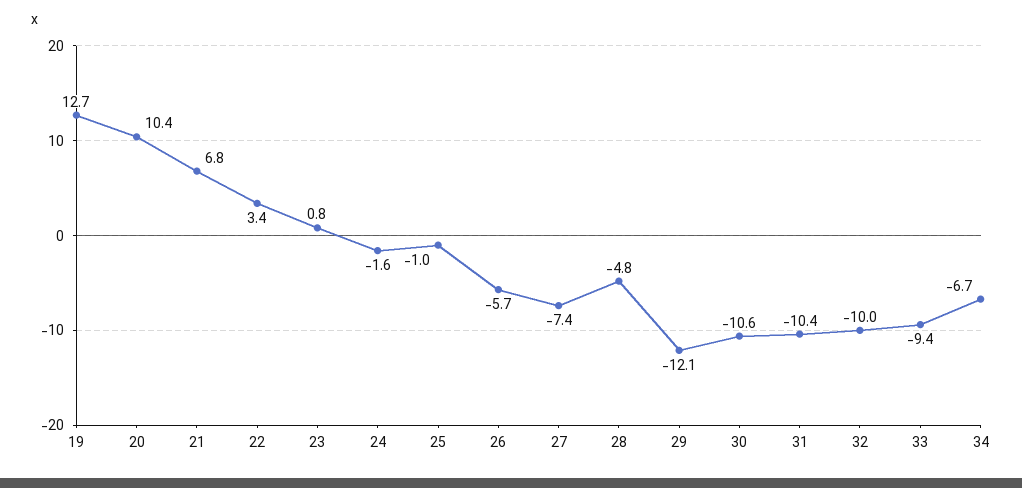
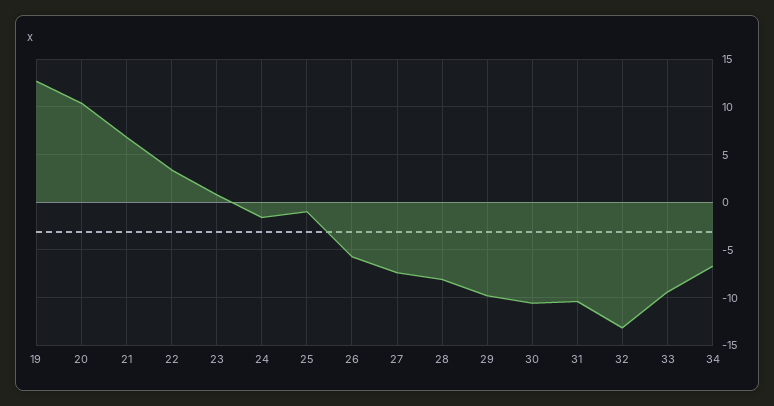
  {
    "19": 12.7,
    "20": 10.4,
    "21": 6.8,
    "22": 3.4,
    "23": 0.8,
    "24": -1.6,
    "25": -1,
    "26": -5.7,
    "27": -7.4,
-   "28": -4.8,
+   "28": -8,
-   "29": -12.1,
+   "29": -10,
    "30": -10.6,
    "31": -10.4,
-   "32": -10,
+   "32": -13,
    "33": -9.4,
    "34": -6.7
  }

